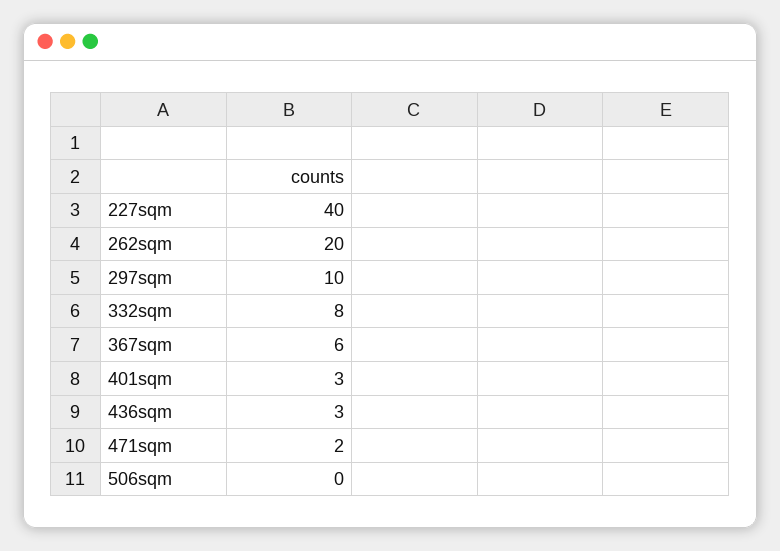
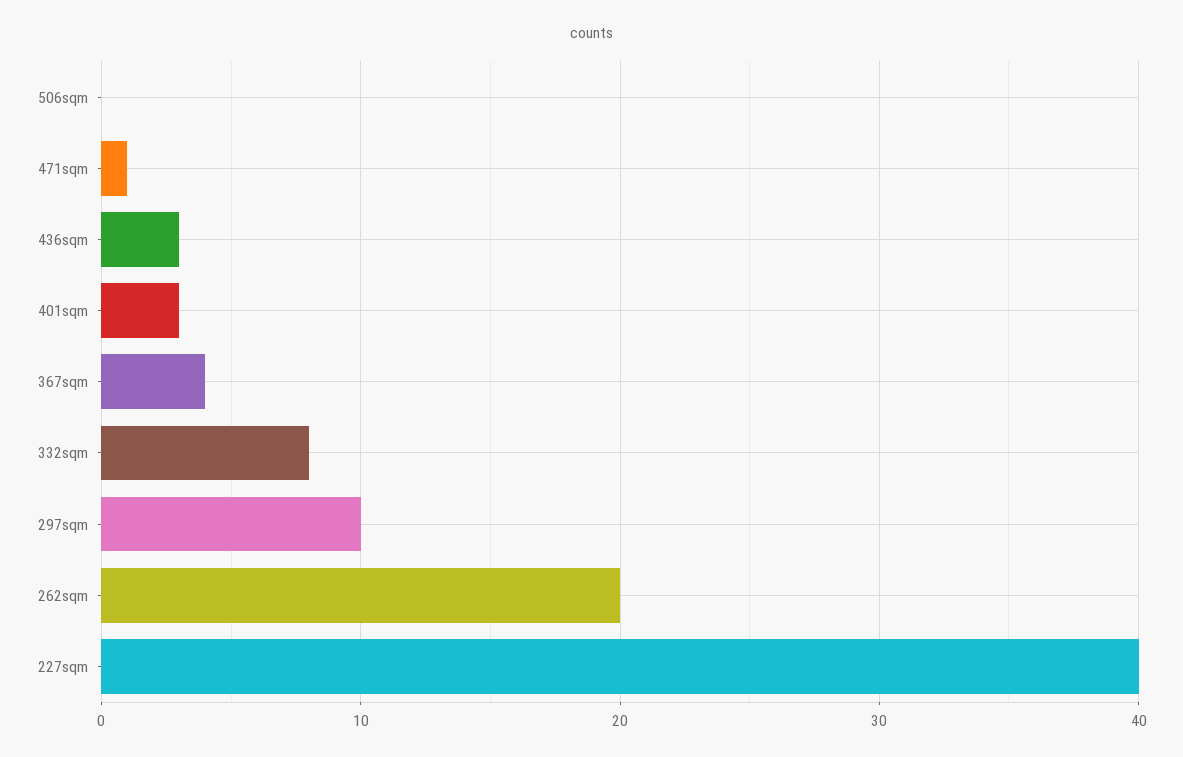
  {
    "227sqm": 40,
    "262sqm": 20,
    "297sqm": 10,
    "332sqm": 8,
-   "367sqm": 6,
+   "367sqm": 4,
    "401sqm": 3,
    "436sqm": 3,
-   "471sqm": 2,
+   "471sqm": 1,
    "506sqm": 0
  }

